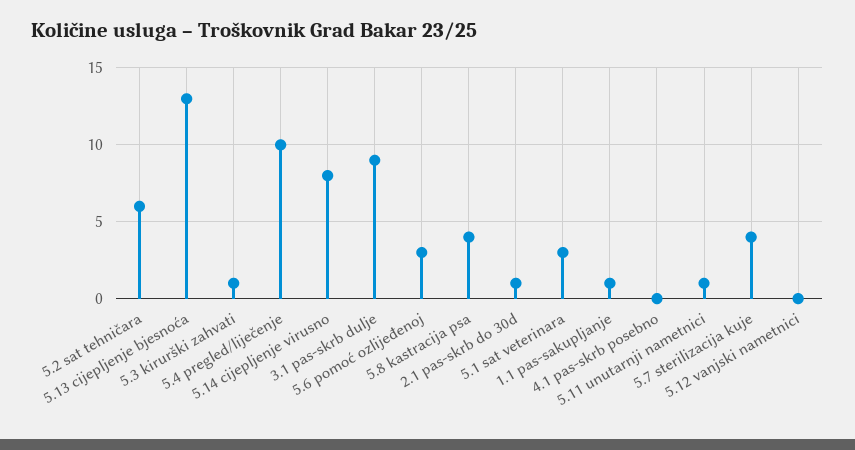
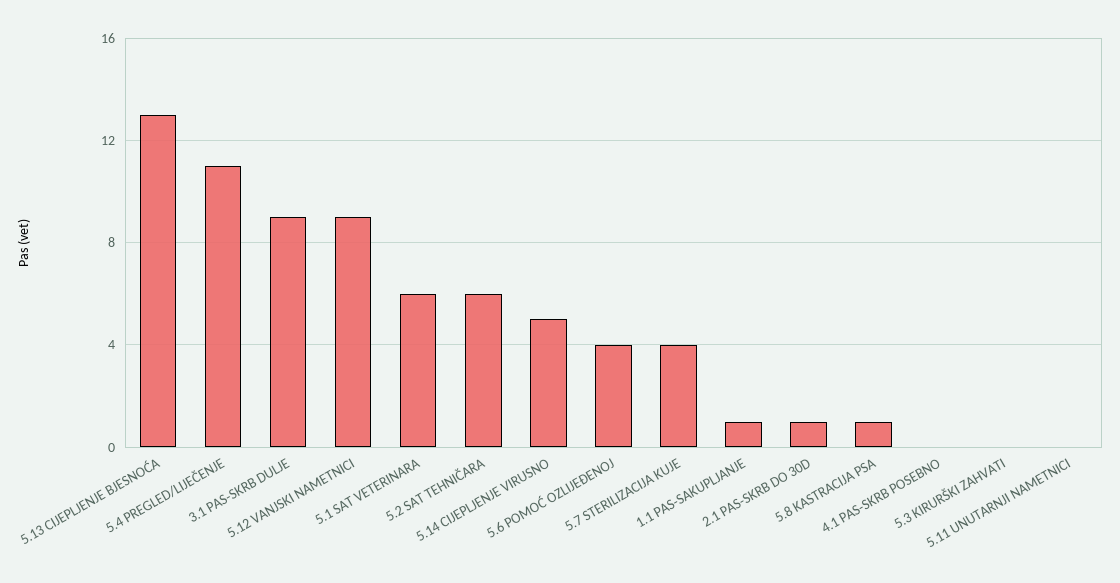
  {
    "5.2 sat tehničara": 6,
    "5.13 cijepljenje bjesnoća": 13,
-   "5.3 kirurški zahvati": 1,
+   "5.3 kirurški zahvati": 0,
-   "5.4 pregled/liječenje": 10,
+   "5.4 pregled/liječenje": 11,
-   "5.14 cijepljenje virusno": 8,
+   "5.14 cijepljenje virusno": 5,
    "3.1 pas-skrb dulje": 9,
-   "5.6 pomoć ozlijeđenoj": 3,
+   "5.6 pomoć ozlijeđenoj": 4,
-   "5.8 kastracija psa": 4,
+   "5.8 kastracija psa": 1,
    "2.1 pas-skrb do 30d": 1,
-   "5.1 sat veterinara": 3,
+   "5.1 sat veterinara": 6,
    "1.1 pas-sakupljanje": 1,
    "4.1 pas-skrb posebno": 0,
-   "5.11 unutarnji nametnici": 1,
+   "5.11 unutarnji nametnici": 0,
    "5.7 sterilizacija kuje": 4,
-   "5.12 vanjski nametnici": 0
+   "5.12 vanjski nametnici": 9
  }

